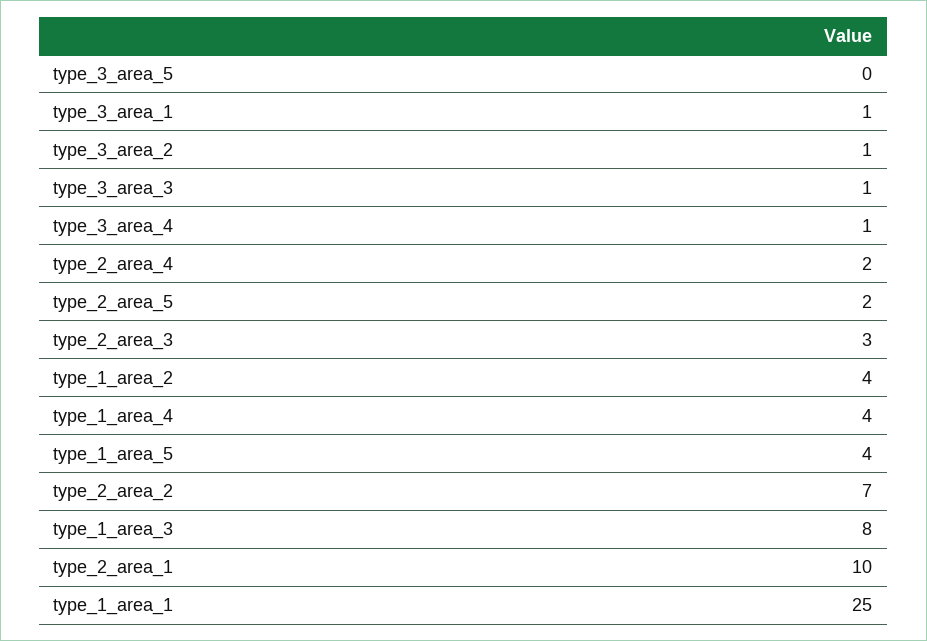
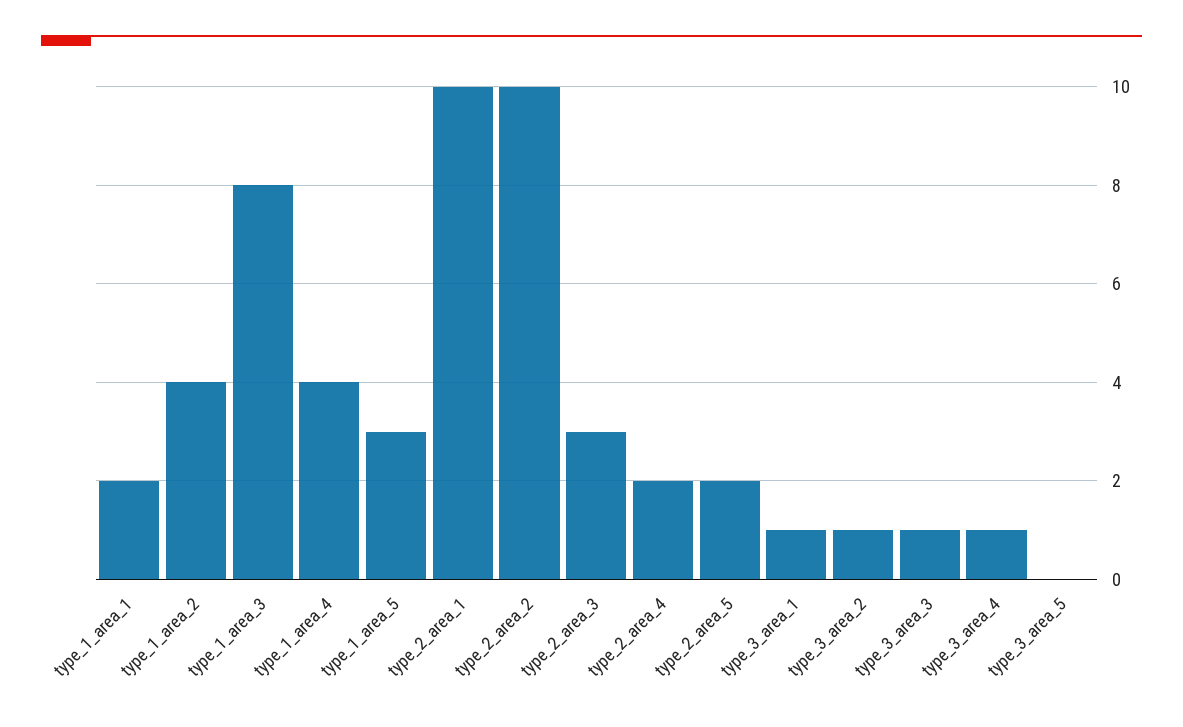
  {
    "type_3_area_5": 0,
    "type_3_area_1": 1,
    "type_3_area_2": 1,
    "type_3_area_3": 1,
    "type_3_area_4": 1,
    "type_2_area_4": 2,
    "type_2_area_5": 2,
    "type_2_area_3": 3,
    "type_1_area_2": 4,
    "type_1_area_4": 4,
-   "type_1_area_5": 4,
+   "type_1_area_5": 3,
-   "type_2_area_2": 7,
+   "type_2_area_2": 10,
    "type_1_area_3": 8,
    "type_2_area_1": 10,
-   "type_1_area_1": 25
+   "type_1_area_1": 2
  }

